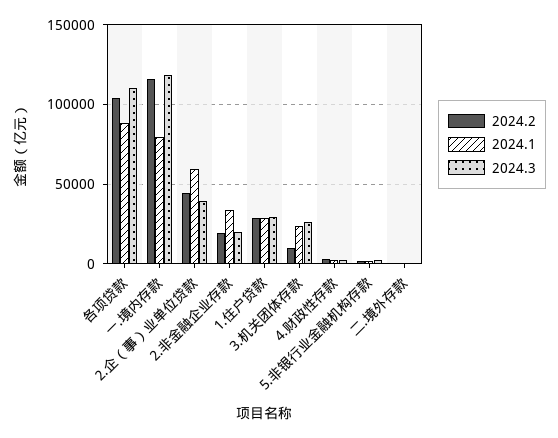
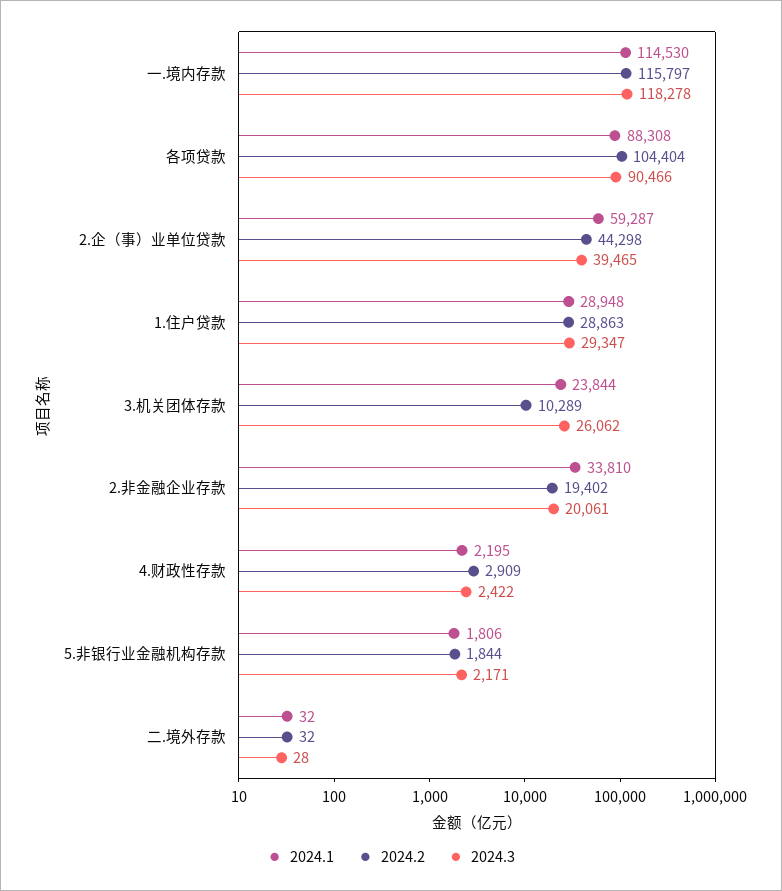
  {
    "2024.2": {
      "各项贷款": 104404,
      "一.境内存款": 115797,
      "2.企（事）业单位贷款": 44298,
      "2.非金融企业存款": 19402,
      "1.住户贷款": 28863,
      "3.机关团体存款": 10289,
      "4.财政性存款": 2909,
      "5.非银行业金融机构存款": 1844,
      "二.境外存款": 32
    },
    "2024.1": {
      "各项贷款": 88308,
-     "一.境内存款": 80000,
+     "一.境内存款": 114530,
      "2.企（事）业单位贷款": 59287,
      "2.非金融企业存款": 33810,
      "1.住户贷款": 28948,
      "3.机关团体存款": 23844,
      "4.财政性存款": 2195,
      "5.非银行业金融机构存款": 1806,
      "二.境外存款": 32
    },
    "2024.3": {
-     "各项贷款": 110000,
+     "各项贷款": 90466,
      "一.境内存款": 118278,
      "2.企（事）业单位贷款": 39465,
      "2.非金融企业存款": 20061,
      "1.住户贷款": 29347,
      "3.机关团体存款": 26062,
      "4.财政性存款": 2422,
      "5.非银行业金融机构存款": 2171,
      "二.境外存款": 28
    }
  }

